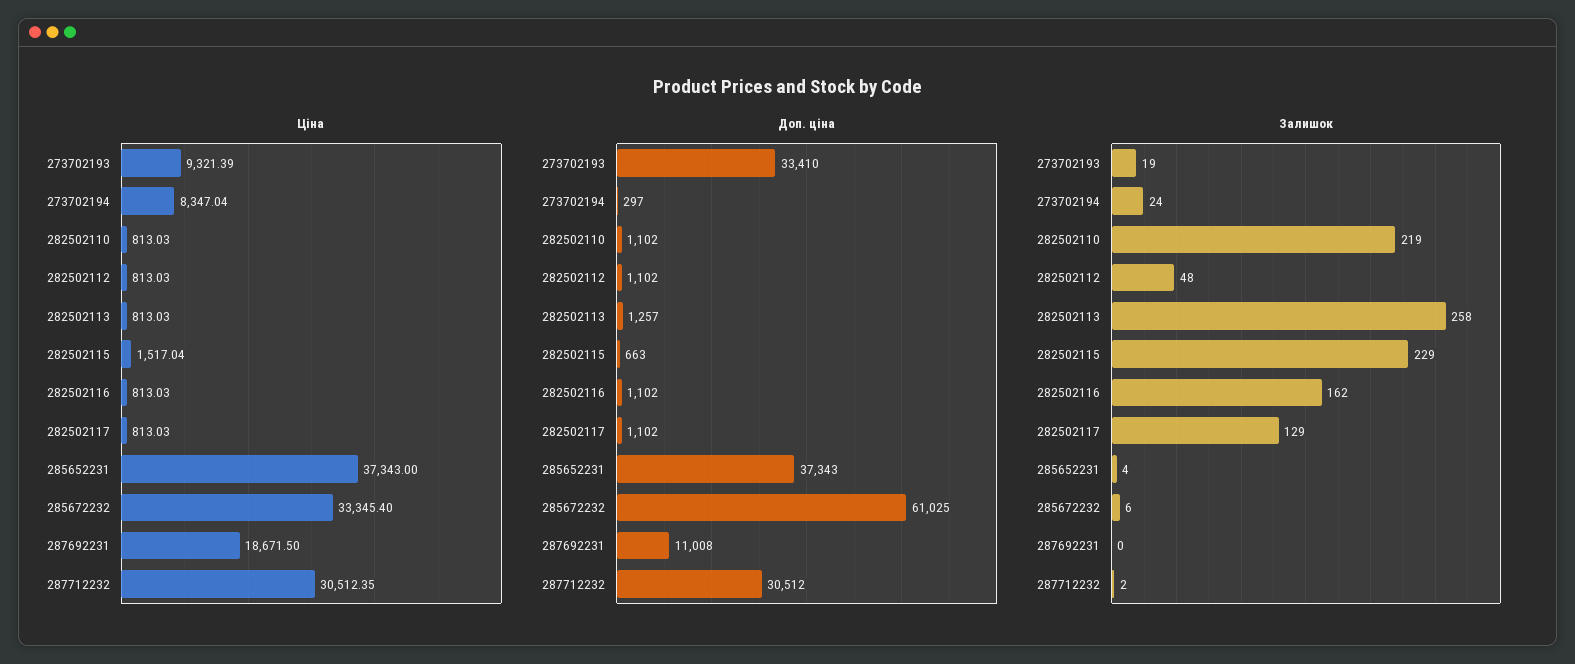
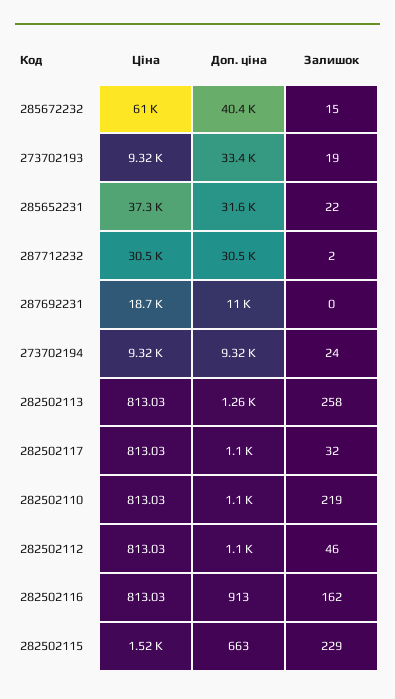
  {
    "Ціна": {
      "273702193": 9321.39,
-     "273702194": 8347.04,
+     "273702194": 9320,
      "282502110": 813.03,
      "282502112": 813.03,
      "282502113": 813.03,
      "282502115": 1517.04,
      "282502116": 813.03,
      "282502117": 813.03,
      "285652231": 37343,
-     "285672232": 33345.4,
+     "285672232": 61000,
      "287692231": 18671.5,
      "287712232": 30512.35
    },
    "Доп. ціна": {
      "273702193": 33410,
-     "273702194": 297,
+     "273702194": 9320,
      "282502110": 1102,
      "282502112": 1102,
      "282502113": 1257,
      "282502115": 663,
-     "282502116": 1102,
+     "282502116": 913,
      "282502117": 1102,
-     "285652231": 37343,
+     "285652231": 31600,
-     "285672232": 61025,
+     "285672232": 40400,
      "287692231": 11008,
      "287712232": 30512
    },
    "Залишок": {
      "273702193": 19,
      "273702194": 24,
      "282502110": 219,
-     "282502112": 48,
+     "282502112": 46,
      "282502113": 258,
      "282502115": 229,
      "282502116": 162,
-     "282502117": 129,
+     "282502117": 32,
-     "285652231": 4,
+     "285652231": 22,
-     "285672232": 6,
+     "285672232": 15,
      "287692231": 0,
      "287712232": 2
    }
  }

